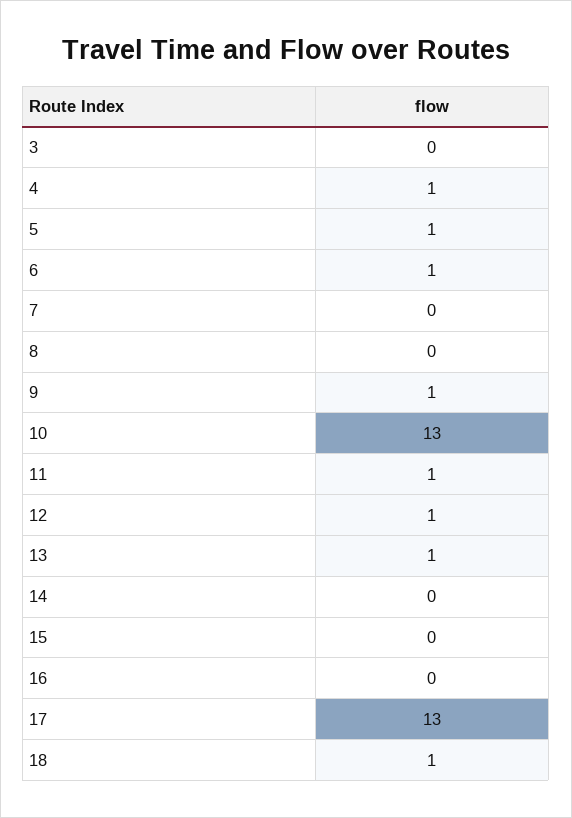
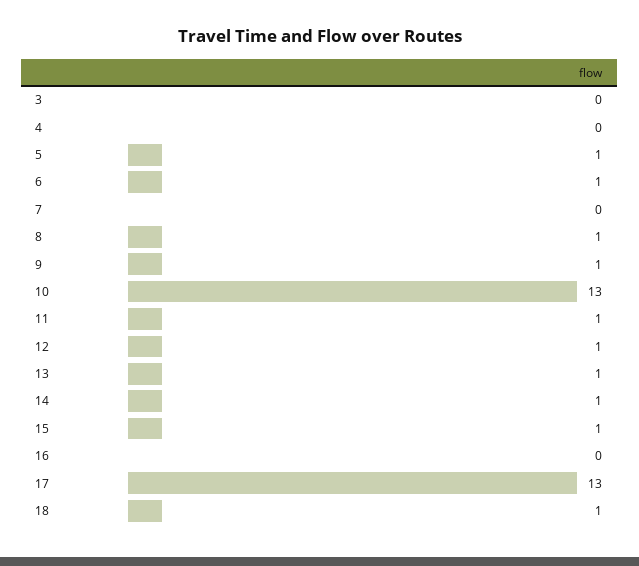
  {
    "3": 0,
-   "4": 1,
+   "4": 0,
    "5": 1,
    "6": 1,
    "7": 0,
-   "8": 0,
+   "8": 1,
    "9": 1,
    "10": 13,
    "11": 1,
    "12": 1,
    "13": 1,
-   "14": 0,
+   "14": 1,
-   "15": 0,
+   "15": 1,
    "16": 0,
    "17": 13,
    "18": 1
  }

